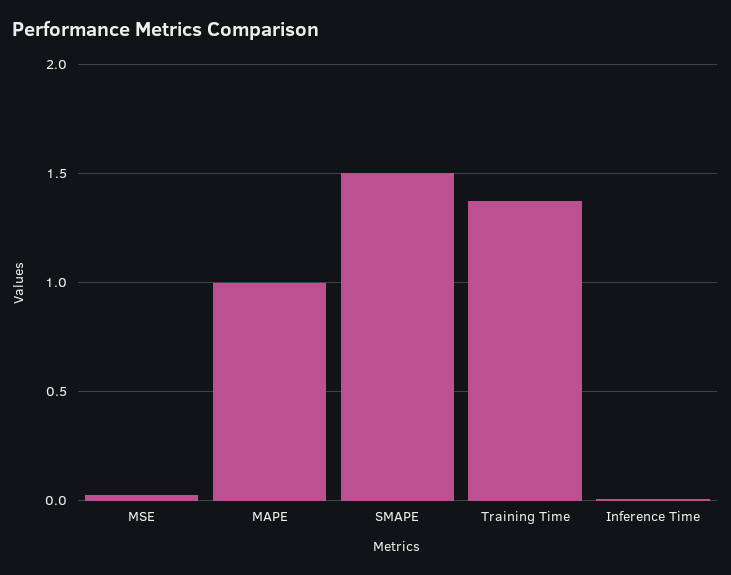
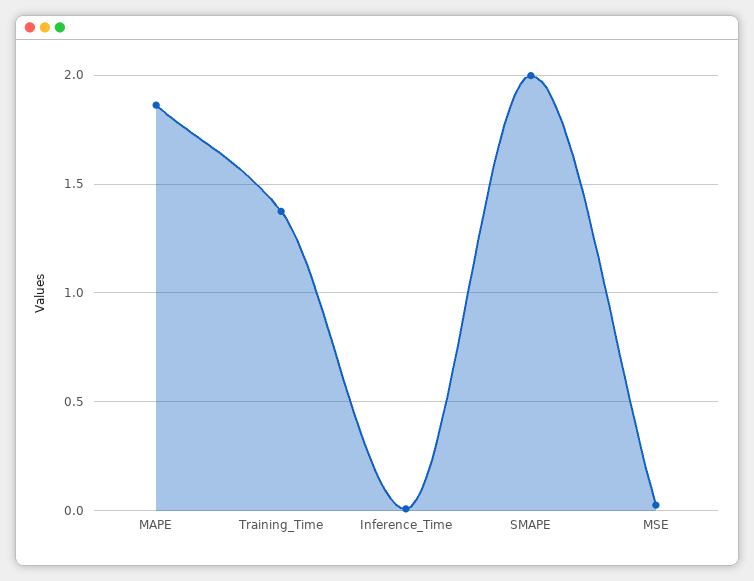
  {
    "MSE": 0.05,
-   "MAPE": 1,
+   "MAPE": 1.85,
-   "SMAPE": 1.5,
+   "SMAPE": 2,
    "Training Time": 1.4,
    "Inference Time": 0
  }

